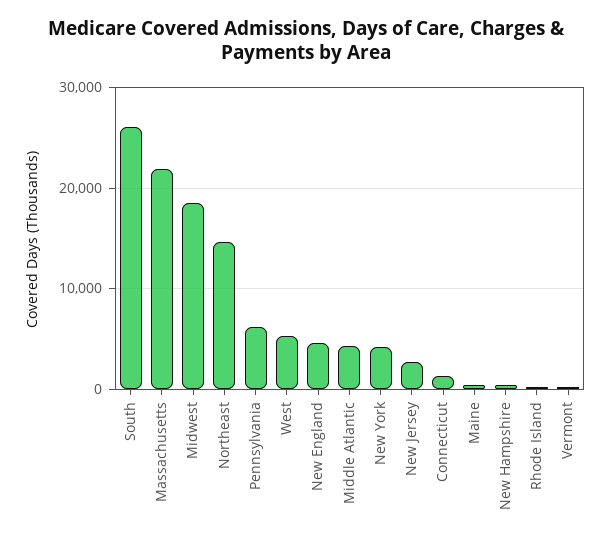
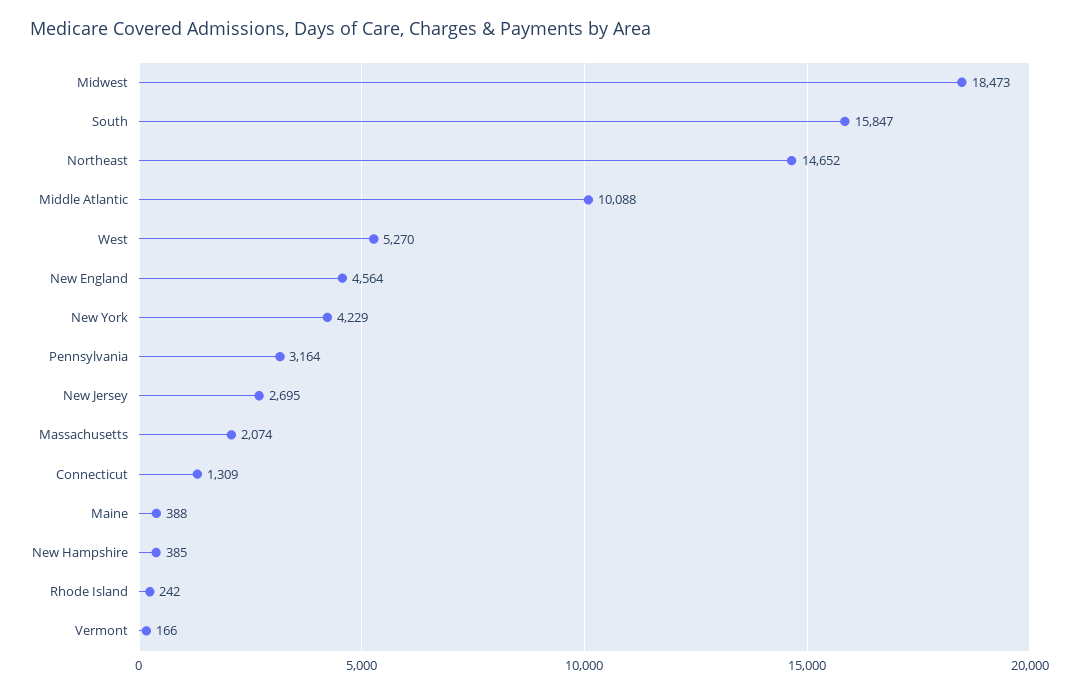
  {
-   "South": 26000,
+   "South": 15847,
-   "Massachusetts": 22000,
+   "Massachusetts": 2074,
    "Midwest": 18473,
    "Northeast": 14652,
-   "Pennsylvania": 6000,
+   "Pennsylvania": 3164,
    "West": 5270,
    "New England": 4564,
-   "Middle Atlantic": 4000,
+   "Middle Atlantic": 10088,
    "New York": 4229,
    "New Jersey": 2695,
    "Connecticut": 1309,
    "Maine": 388,
    "New Hampshire": 385,
    "Rhode Island": 242,
    "Vermont": 166
  }

